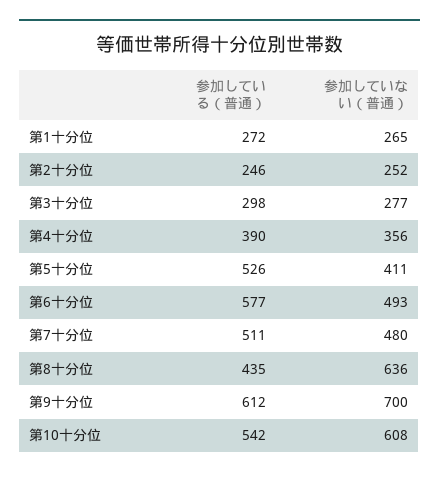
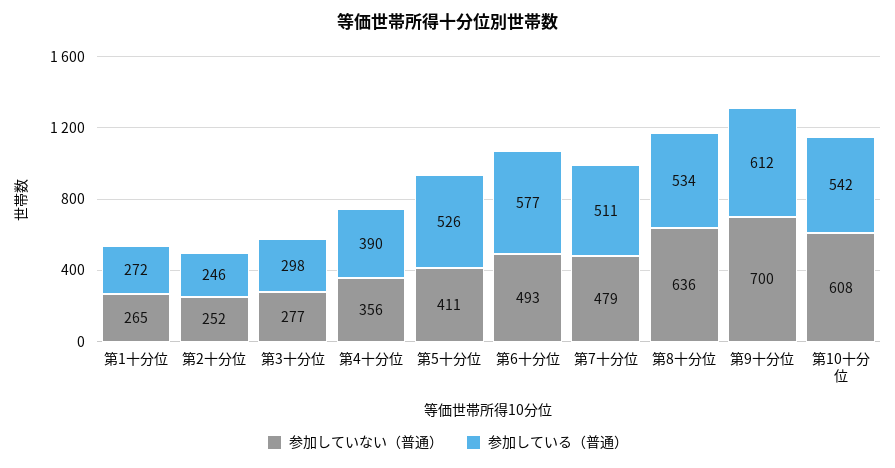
  {
    "参加している（普通）": {
      "第1十分位": 272,
      "第2十分位": 246,
      "第3十分位": 298,
      "第4十分位": 390,
      "第5十分位": 526,
      "第6十分位": 577,
      "第7十分位": 511,
-     "第8十分位": 435,
+     "第8十分位": 534,
      "第9十分位": 612,
      "第10十分位": 542
    },
    "参加していない（普通）": {
      "第1十分位": 265,
      "第2十分位": 252,
      "第3十分位": 277,
      "第4十分位": 356,
      "第5十分位": 411,
      "第6十分位": 493,
-     "第7十分位": 480,
+     "第7十分位": 479,
      "第8十分位": 636,
      "第9十分位": 700,
      "第10十分位": 608
    }
  }

